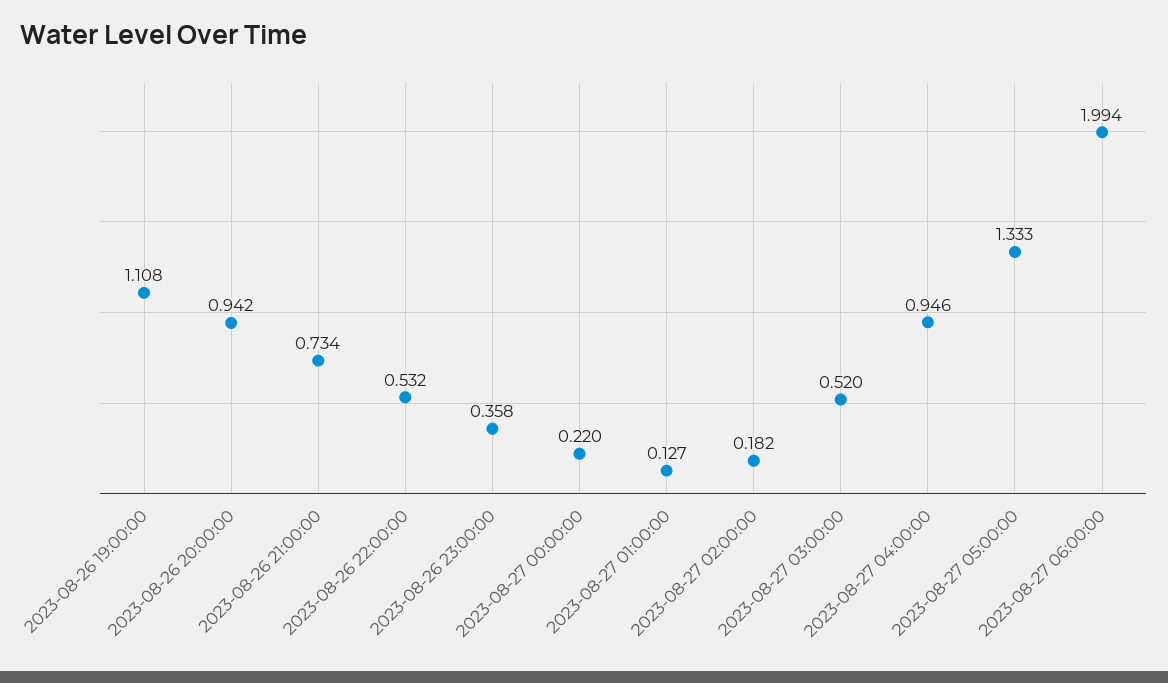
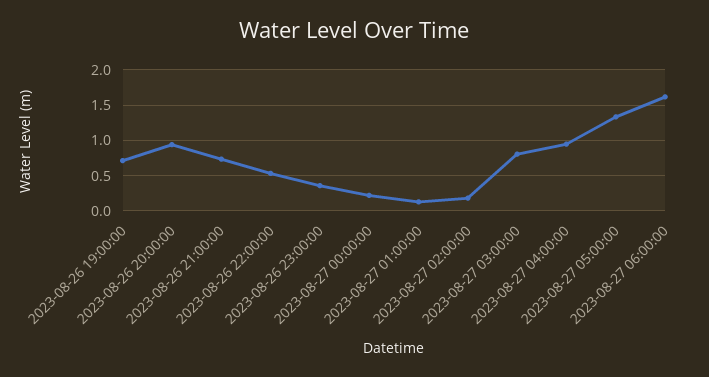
  {
-   "2023-08-26 19:00:00": 1.108,
+   "2023-08-26 19:00:00": 0.7,
    "2023-08-26 20:00:00": 0.942,
    "2023-08-26 21:00:00": 0.734,
    "2023-08-26 22:00:00": 0.532,
    "2023-08-26 23:00:00": 0.358,
    "2023-08-27 00:00:00": 0.22,
    "2023-08-27 01:00:00": 0.127,
    "2023-08-27 02:00:00": 0.182,
-   "2023-08-27 03:00:00": 0.52,
+   "2023-08-27 03:00:00": 0.8,
    "2023-08-27 04:00:00": 0.946,
    "2023-08-27 05:00:00": 1.333,
-   "2023-08-27 06:00:00": 1.994
+   "2023-08-27 06:00:00": 1.6
  }

